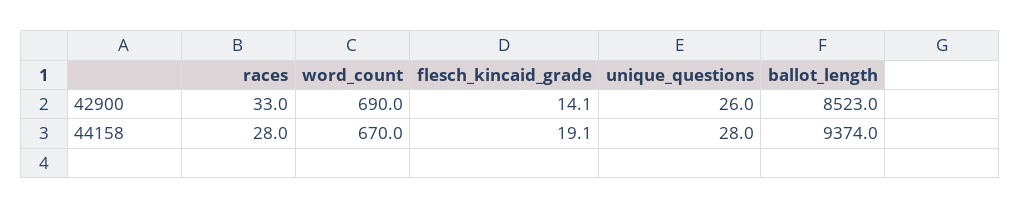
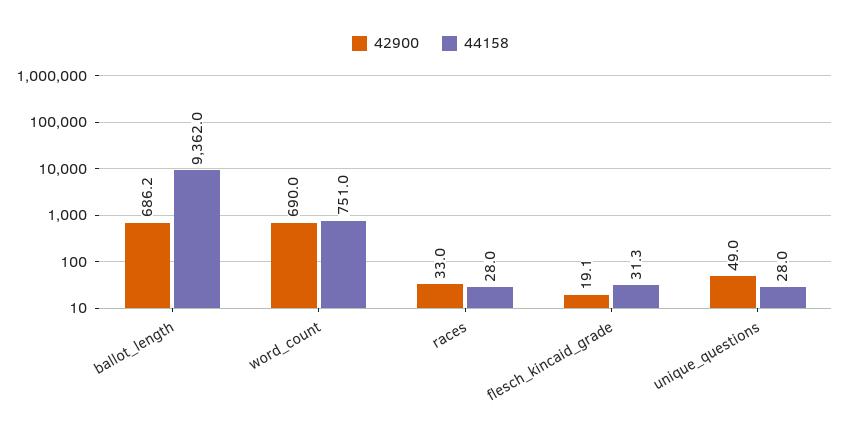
  {
    "42900": {
      "races": 33,
      "word_count": 690,
-     "flesch_kincaid_grade": 14.1,
+     "flesch_kincaid_grade": 19.1,
-     "unique_questions": 26,
+     "unique_questions": 49,
-     "ballot_length": 8523
+     "ballot_length": 686.2
    },
    "44158": {
      "races": 28,
-     "word_count": 670,
+     "word_count": 751,
-     "flesch_kincaid_grade": 19.1,
+     "flesch_kincaid_grade": 31.3,
      "unique_questions": 28,
-     "ballot_length": 9374
+     "ballot_length": 9362
    }
  }

